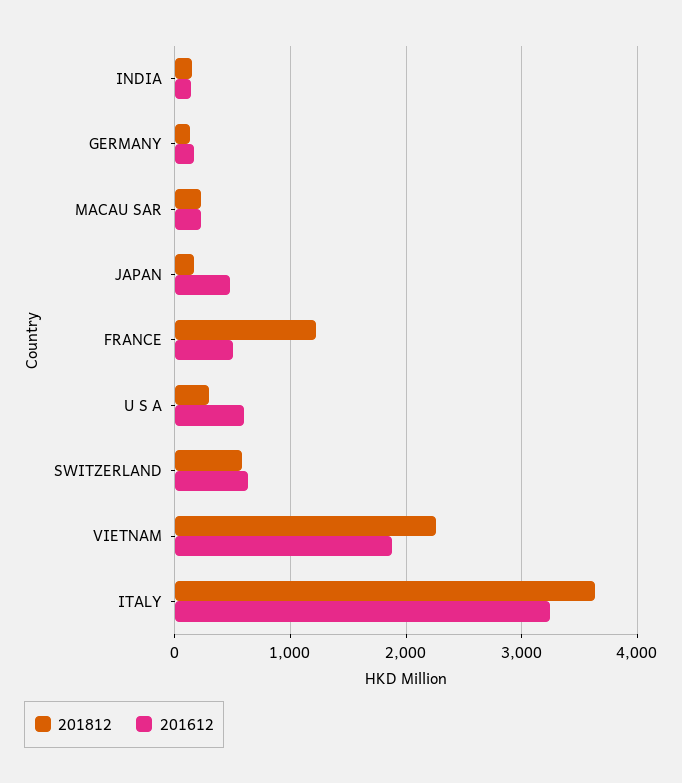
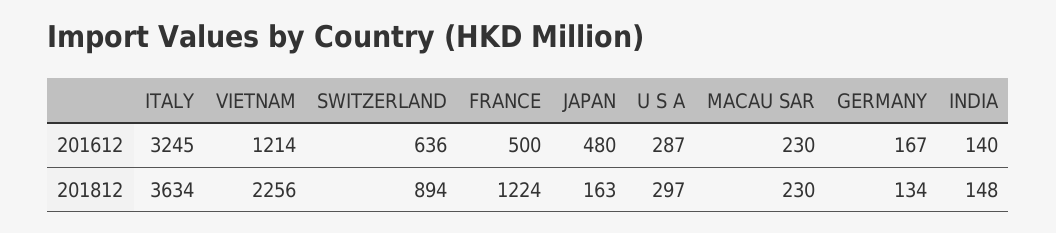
  {
    "201812": {
      "INDIA": 148,
      "GERMANY": 134,
      "MACAU SAR": 230,
      "JAPAN": 163,
      "FRANCE": 1224,
      "U S A": 297,
-     "SWITZERLAND": 600,
+     "SWITZERLAND": 894,
      "VIETNAM": 2256,
      "ITALY": 3634
    },
    "201612": {
      "INDIA": 140,
      "GERMANY": 167,
      "MACAU SAR": 230,
      "JAPAN": 480,
      "FRANCE": 500,
-     "U S A": 600,
+     "U S A": 287,
      "SWITZERLAND": 636,
-     "VIETNAM": 1900,
+     "VIETNAM": 1214,
      "ITALY": 3245
    }
  }

